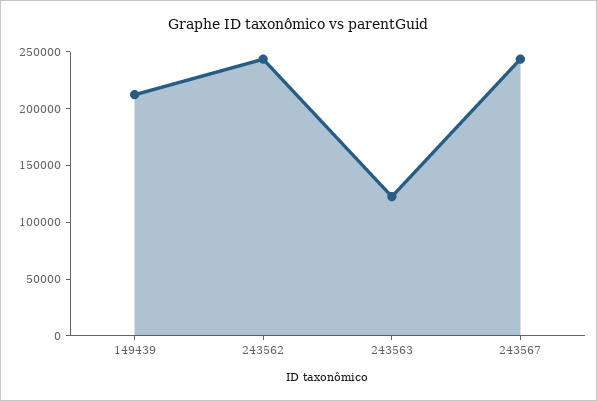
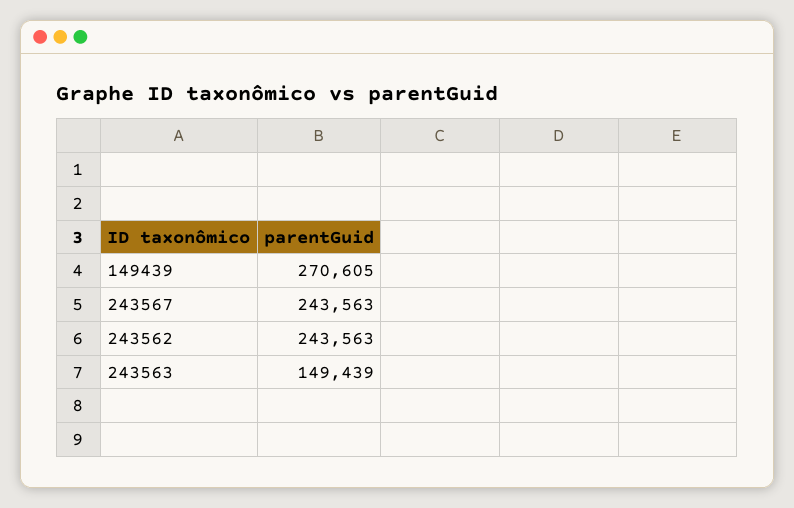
  {
-   "149439": 210000,
+   "149439": 270605,
    "243562": 243563,
-   "243563": 120000,
+   "243563": 149439,
    "243567": 243563
  }

